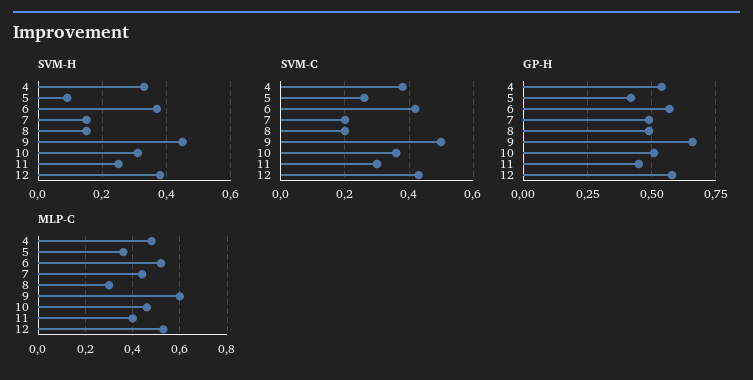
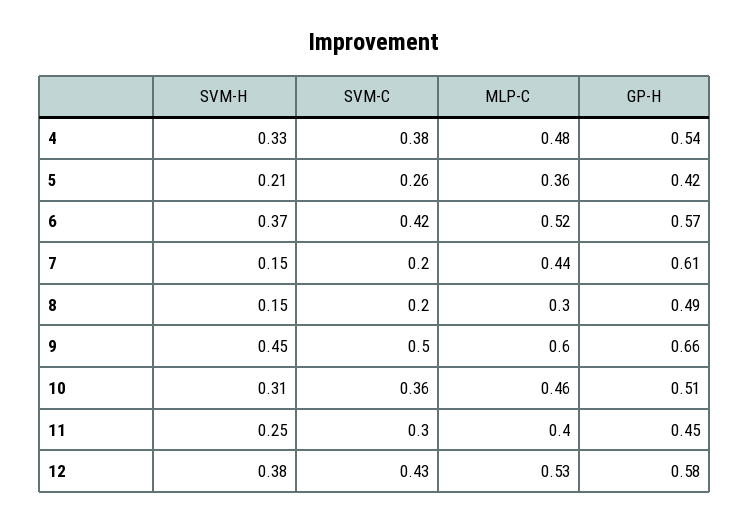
  {
    "SVM-H": {
      "4": 0.33,
-     "5": 0.1,
+     "5": 0.21,
      "6": 0.37,
      "7": 0.15,
      "8": 0.15,
      "9": 0.45,
      "10": 0.31,
      "11": 0.25,
      "12": 0.38
    },
    "SVM-C": {
      "4": 0.38,
      "5": 0.26,
      "6": 0.42,
      "7": 0.2,
      "8": 0.2,
      "9": 0.5,
      "10": 0.36,
      "11": 0.3,
      "12": 0.43
    },
    "GP-H": {
      "4": 0.54,
      "5": 0.42,
      "6": 0.57,
-     "7": 0.5,
+     "7": 0.61,
      "8": 0.49,
      "9": 0.66,
      "10": 0.51,
      "11": 0.45,
      "12": 0.58
    },
    "MLP-C": {
      "4": 0.48,
      "5": 0.36,
      "6": 0.52,
      "7": 0.44,
      "8": 0.3,
      "9": 0.6,
      "10": 0.46,
      "11": 0.4,
      "12": 0.53
    }
  }

